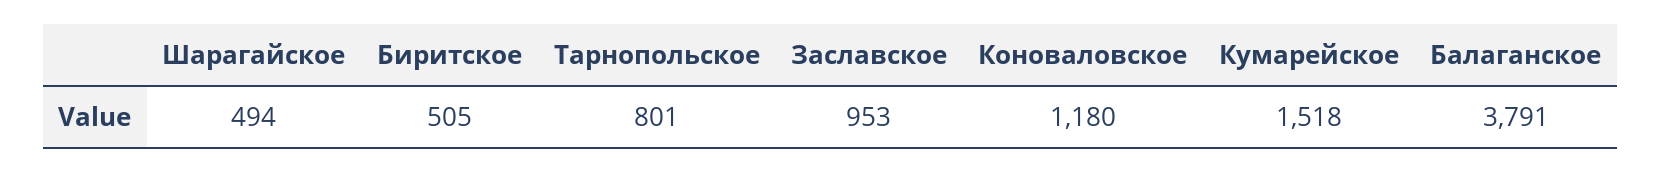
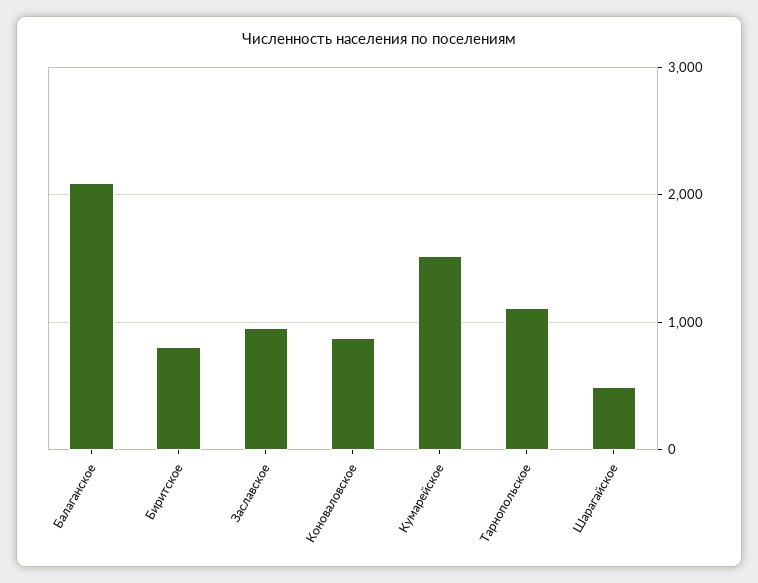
  {
    "Шарагайское": 494,
-   "Биритское": 505,
+   "Биритское": 800,
-   "Тарнопольское": 801,
+   "Тарнопольское": 1100,
    "Заславское": 953,
-   "Коноваловское": 1180,
+   "Коноваловское": 900,
    "Кумарейское": 1518,
-   "Балаганское": 3791
+   "Балаганское": 2100
  }

